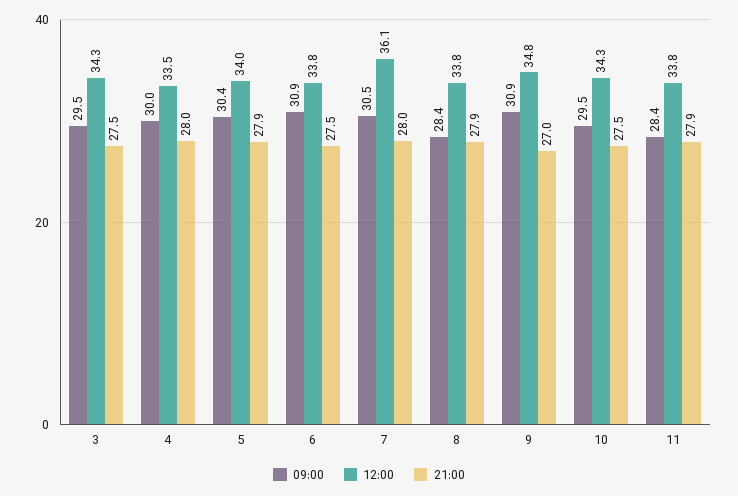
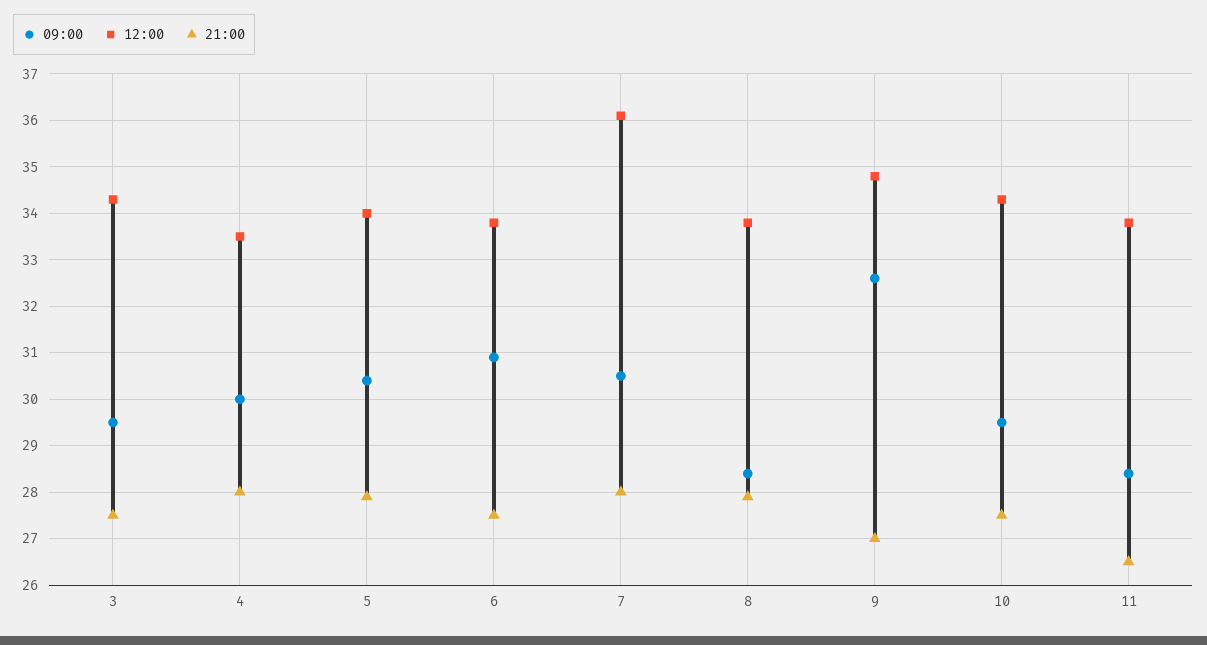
  {
    "09:00": {
      "3": 29.5,
      "4": 30,
      "5": 30.4,
      "6": 30.9,
      "7": 30.5,
      "8": 28.4,
-     "9": 30.9,
+     "9": 32.5,
      "10": 29.5,
      "11": 28.4
    },
    "12:00": {
      "3": 34.3,
      "4": 33.5,
      "5": 34,
      "6": 33.8,
      "7": 36.1,
      "8": 33.8,
      "9": 34.8,
      "10": 34.3,
      "11": 33.8
    },
    "21:00": {
      "3": 27.5,
      "4": 28,
      "5": 27.9,
      "6": 27.5,
      "7": 28,
      "8": 27.9,
      "9": 27,
      "10": 27.5,
-     "11": 27.9
+     "11": 26.5
    }
  }

